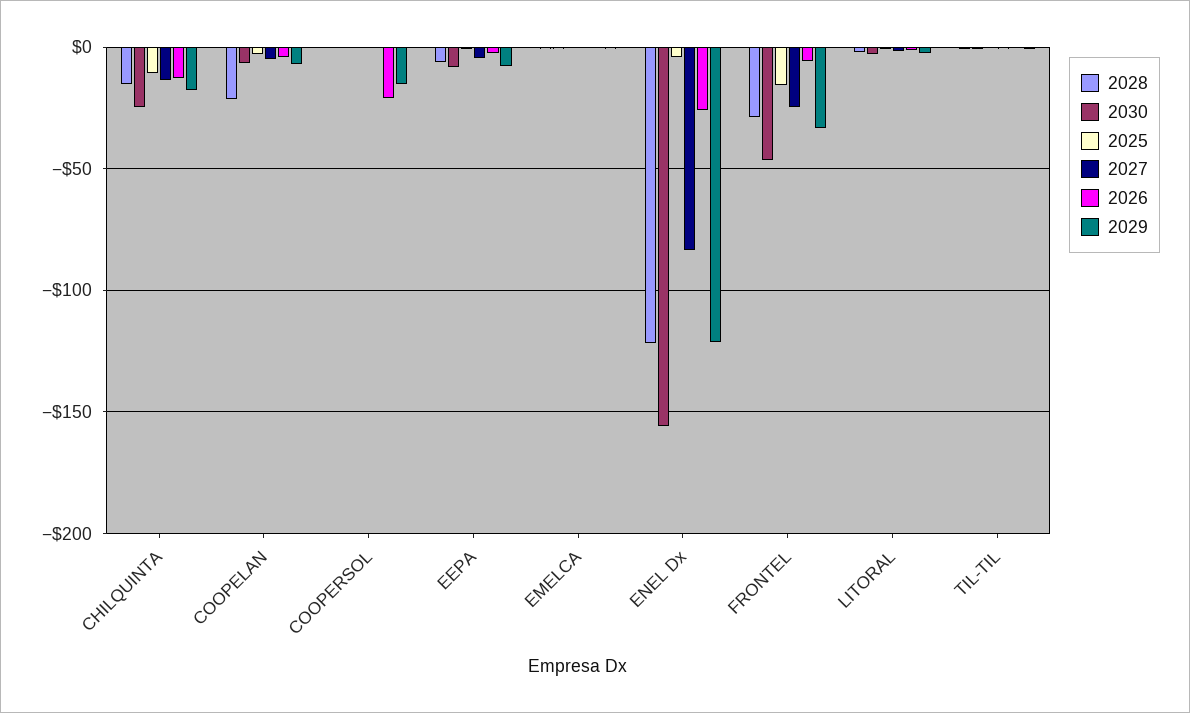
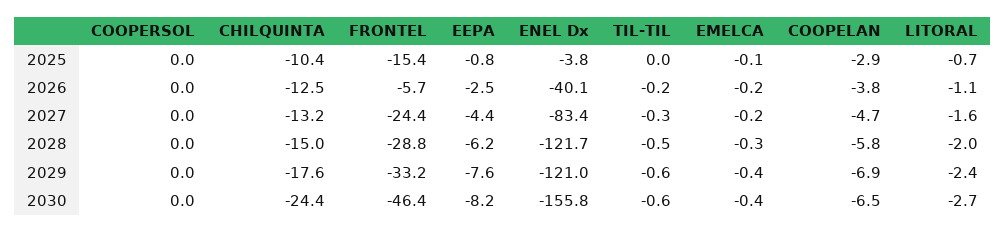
  {
    "2028": {
      "CHILQUINTA": -15,
-     "COOPELAN": -20,
+     "COOPELAN": -5.8,
      "COOPERSOL": 0,
      "EEPA": -6.2,
      "EMELCA": -0.3,
      "ENEL Dx": -121.7,
      "FRONTEL": -28.8,
      "LITORAL": -2,
      "TIL-TIL": -0.5
    },
    "2030": {
      "CHILQUINTA": -24.4,
      "COOPELAN": -6.5,
      "COOPERSOL": 0,
      "EEPA": -8.2,
      "EMELCA": -0.4,
      "ENEL Dx": -155.8,
      "FRONTEL": -46.4,
      "LITORAL": -2.7,
      "TIL-TIL": -0.6
    },
    "2025": {
      "CHILQUINTA": -10.4,
      "COOPELAN": -2.9,
      "COOPERSOL": 0,
      "EEPA": -0.8,
      "EMELCA": -0.1,
      "ENEL Dx": -3.8,
      "FRONTEL": -15.4,
      "LITORAL": -0.7,
      "TIL-TIL": 0
    },
    "2027": {
      "CHILQUINTA": -13.2,
      "COOPELAN": -4.7,
      "COOPERSOL": 0,
      "EEPA": -4.4,
      "EMELCA": -0.2,
      "ENEL Dx": -83.4,
      "FRONTEL": -24.4,
      "LITORAL": -1.6,
      "TIL-TIL": -0.3
    },
    "2026": {
      "CHILQUINTA": -12.5,
      "COOPELAN": -3.8,
-     "COOPERSOL": -20,
+     "COOPERSOL": 0,
      "EEPA": -2.5,
      "EMELCA": -0.2,
-     "ENEL Dx": -25,
+     "ENEL Dx": -40.1,
      "FRONTEL": -5.7,
      "LITORAL": -1.1,
      "TIL-TIL": -0.2
    },
    "2029": {
      "CHILQUINTA": -17.6,
      "COOPELAN": -6.9,
-     "COOPERSOL": -15,
+     "COOPERSOL": 0,
      "EEPA": -7.6,
      "EMELCA": -0.4,
      "ENEL Dx": -121,
      "FRONTEL": -33.2,
      "LITORAL": -2.4,
      "TIL-TIL": -0.6
    }
  }

